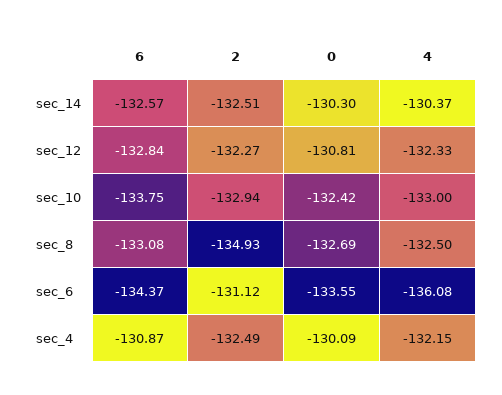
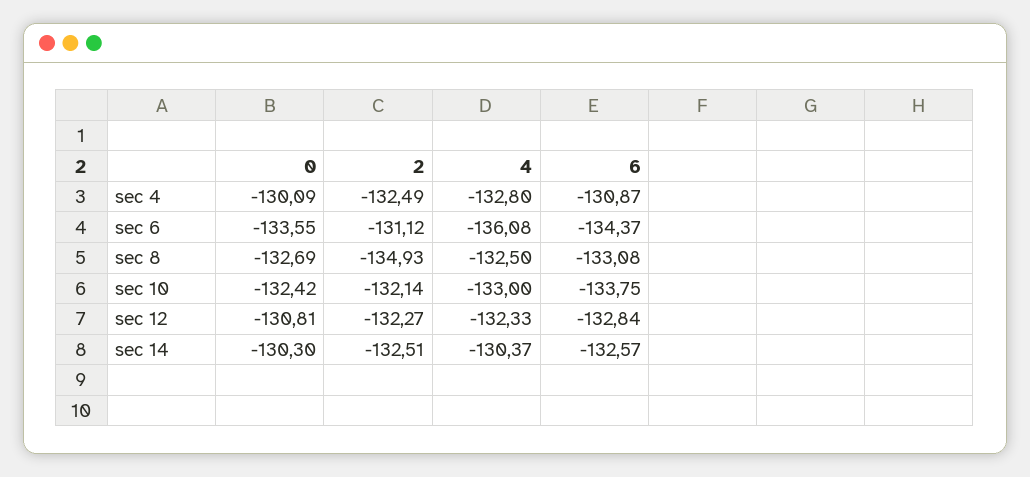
  {
    "6": {
      "sec_14": -132.57,
      "sec_12": -132.84,
      "sec_10": -133.75,
      "sec_8": -133.08,
      "sec_6": -134.37,
      "sec_4": -130.87
    },
    "2": {
      "sec_14": -132.51,
      "sec_12": -132.27,
-     "sec_10": -132.94,
+     "sec_10": -132.14,
      "sec_8": -134.93,
      "sec_6": -131.12,
      "sec_4": -132.49
    },
    "0": {
      "sec_14": -130.3,
      "sec_12": -130.81,
      "sec_10": -132.42,
      "sec_8": -132.69,
      "sec_6": -133.55,
      "sec_4": -130.09
    },
    "4": {
      "sec_14": -130.37,
      "sec_12": -132.33,
      "sec_10": -133,
      "sec_8": -132.5,
      "sec_6": -136.08,
-     "sec_4": -132.15
+     "sec_4": -132.8
    }
  }

